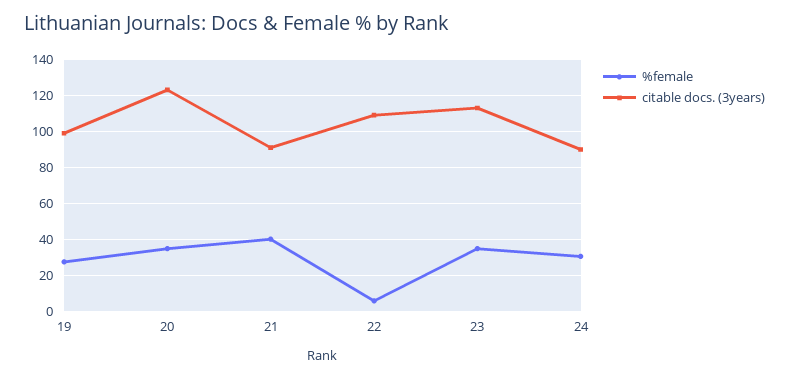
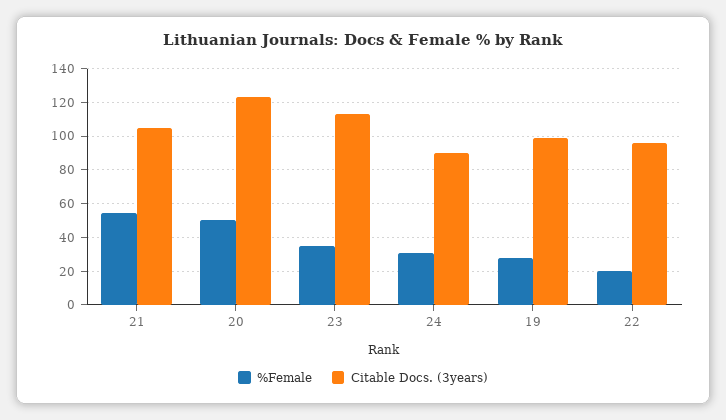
  {
    "%female": {
      "19": 30,
-     "20": 35,
+     "20": 50,
-     "21": 40,
+     "21": 55,
-     "22": 5,
+     "22": 20,
      "23": 35,
      "24": 30
    },
    "citable docs. (3years)": {
      "19": 100,
      "20": 125,
-     "21": 90,
+     "21": 105,
-     "22": 110,
+     "22": 95,
      "23": 115,
      "24": 90
    }
  }

